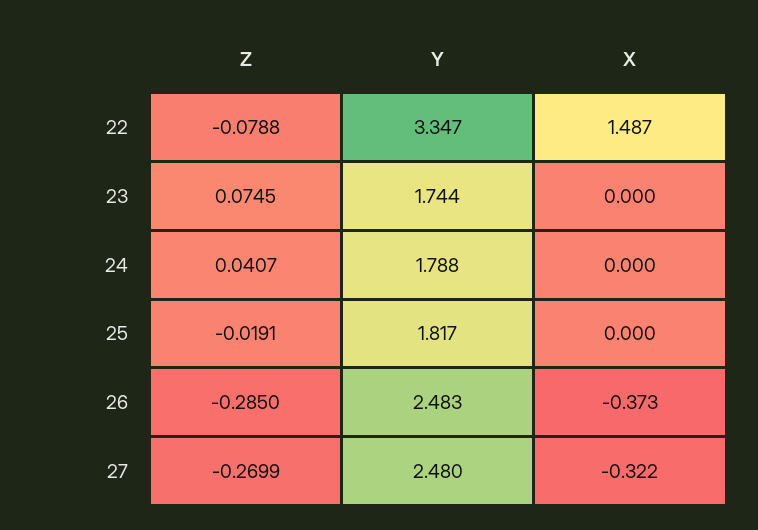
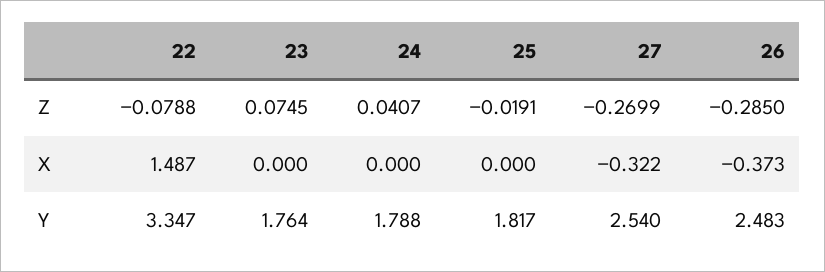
  {
    "Z": {
      "22": -0.0788,
      "23": 0.0745,
      "24": 0.0407,
      "25": -0.0191,
      "26": -0.285,
      "27": -0.2699
    },
    "Y": {
      "22": 3.347,
-     "23": 1.744,
+     "23": 1.764,
      "24": 1.788,
      "25": 1.817,
      "26": 2.483,
-     "27": 2.48
+     "27": 2.54
    },
    "X": {
      "22": 1.487,
      "23": 0,
      "24": 0,
      "25": 0,
      "26": -0.373,
      "27": -0.322
    }
  }

